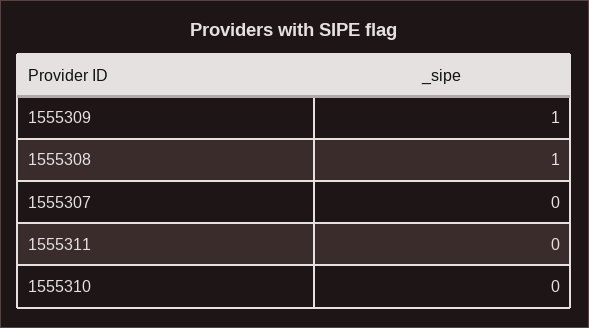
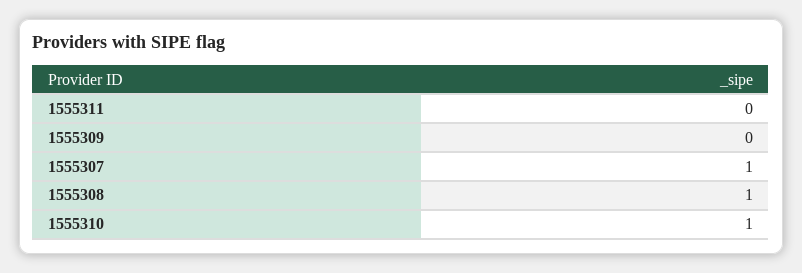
  {
-   "1555309": 1,
+   "1555309": 0,
    "1555308": 1,
-   "1555307": 0,
+   "1555307": 1,
    "1555311": 0,
-   "1555310": 0
+   "1555310": 1
  }

